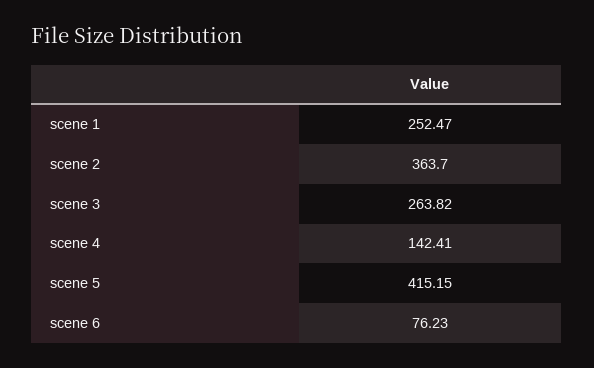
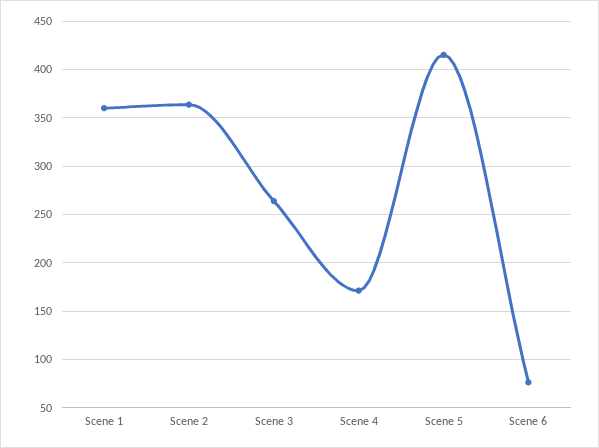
  {
-   "scene 1": 252.47,
+   "scene 1": 360,
    "scene 2": 363.7,
    "scene 3": 263.82,
-   "scene 4": 142.41,
+   "scene 4": 170,
    "scene 5": 415.15,
    "scene 6": 76.23
  }

